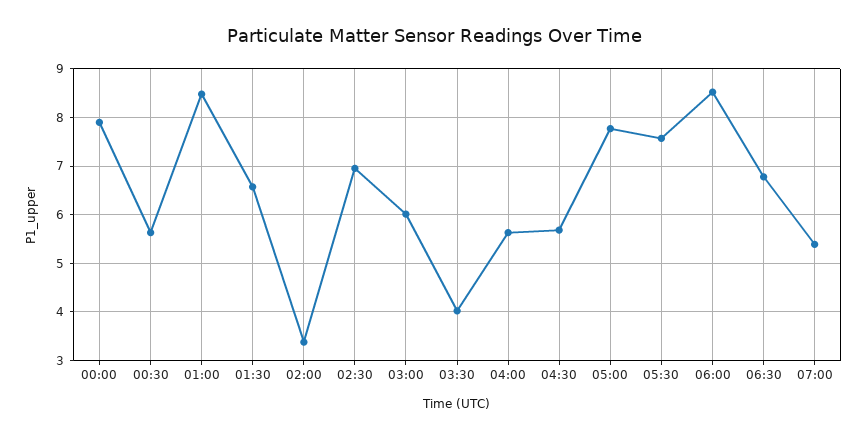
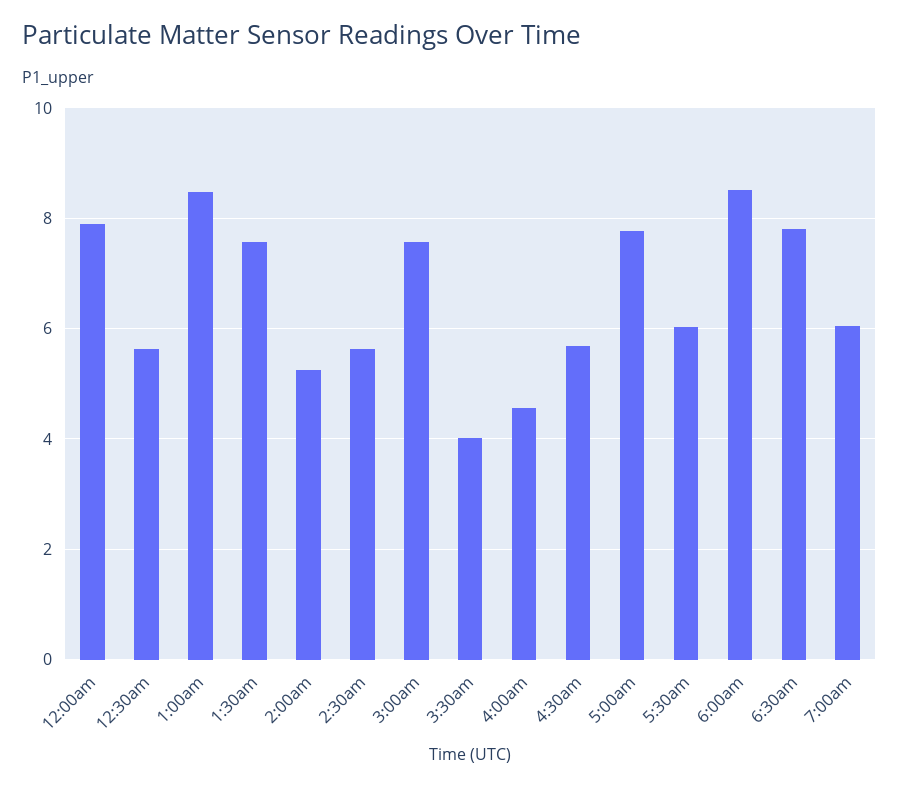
  {
    "00:00": 8,
    "00:30": 5.6,
    "01:00": 8.4,
-   "01:30": 6.6,
+   "01:30": 7.6,
-   "02:00": 3.4,
+   "02:00": 5.2,
-   "02:30": 7,
+   "02:30": 5.6,
-   "03:00": 6,
+   "03:00": 7.6,
    "03:30": 4,
-   "04:00": 5.6,
+   "04:00": 4.6,
    "04:30": 5.6,
    "05:00": 7.8,
-   "05:30": 7.6,
+   "05:30": 6,
    "06:00": 8.6,
-   "06:30": 6.8,
+   "06:30": 7.8,
-   "07:00": 5.4
+   "07:00": 6
  }

